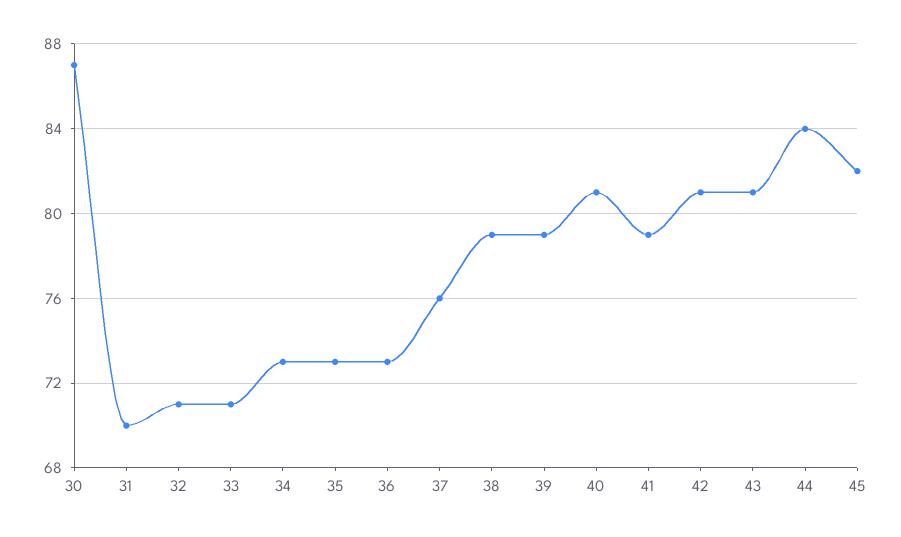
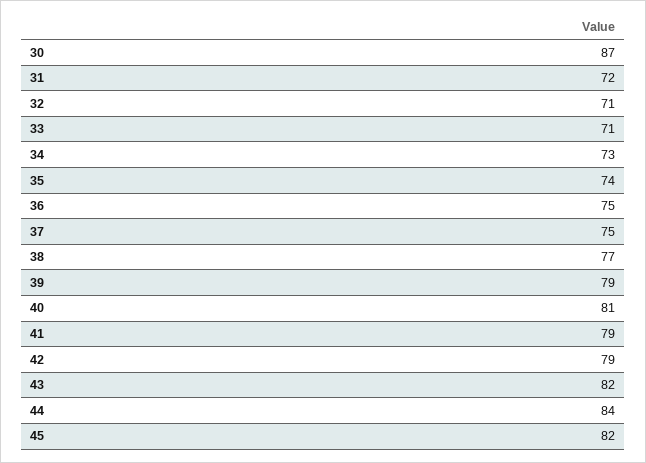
  {
    "30": 87,
-   "31": 70,
+   "31": 72,
    "32": 71,
    "33": 71,
    "34": 73,
-   "35": 73,
+   "35": 74,
-   "36": 73,
+   "36": 75,
-   "37": 76,
+   "37": 75,
-   "38": 79,
+   "38": 77,
    "39": 79,
    "40": 81,
    "41": 79,
-   "42": 81,
+   "42": 79,
-   "43": 81,
+   "43": 82,
    "44": 84,
    "45": 82
  }

